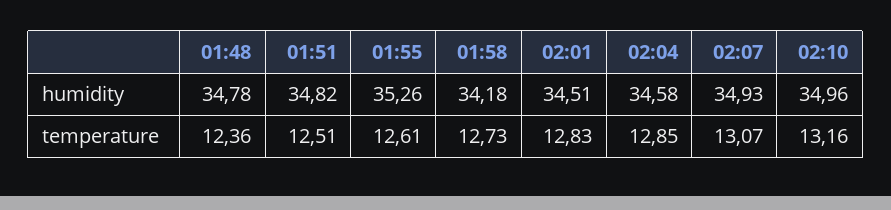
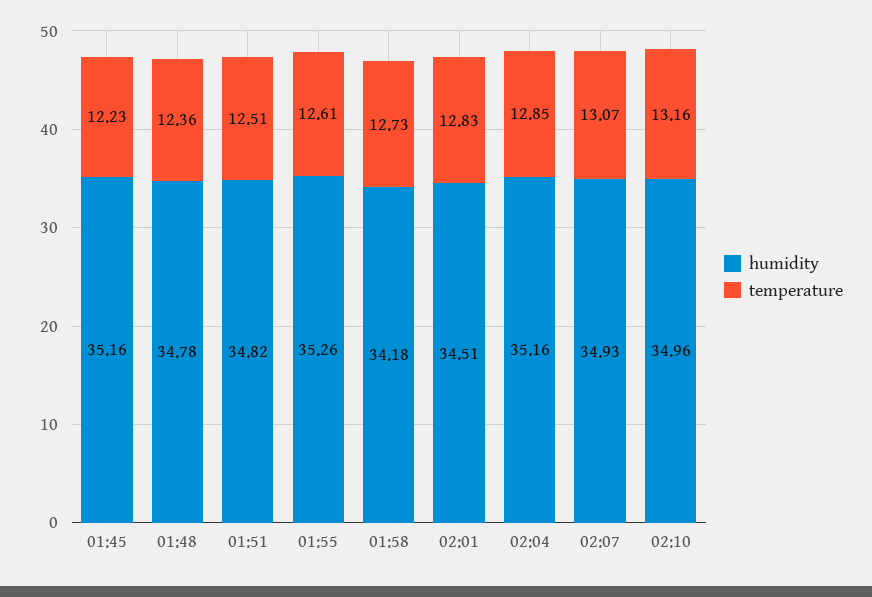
  {
    "humidity": {
      "01:48": 34.78,
      "01:51": 34.82,
      "01:55": 35.26,
      "01:58": 34.18,
      "02:01": 34.51,
-     "02:04": 34.58,
+     "02:04": 35.16,
      "02:07": 34.93,
-     "02:10": 34.96
+     "02:10": 34.96,
+     "01:45": 35.16
    },
    "temperature": {
      "01:48": 12.36,
      "01:51": 12.51,
      "01:55": 12.61,
      "01:58": 12.73,
      "02:01": 12.83,
      "02:04": 12.85,
      "02:07": 13.07,
-     "02:10": 13.16
+     "02:10": 13.16,
+     "01:45": 12.23
    }
  }

